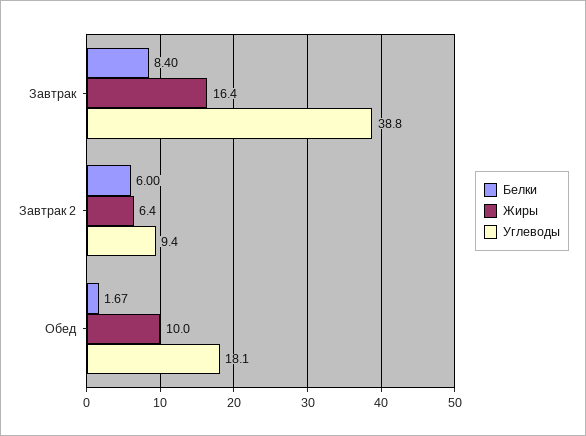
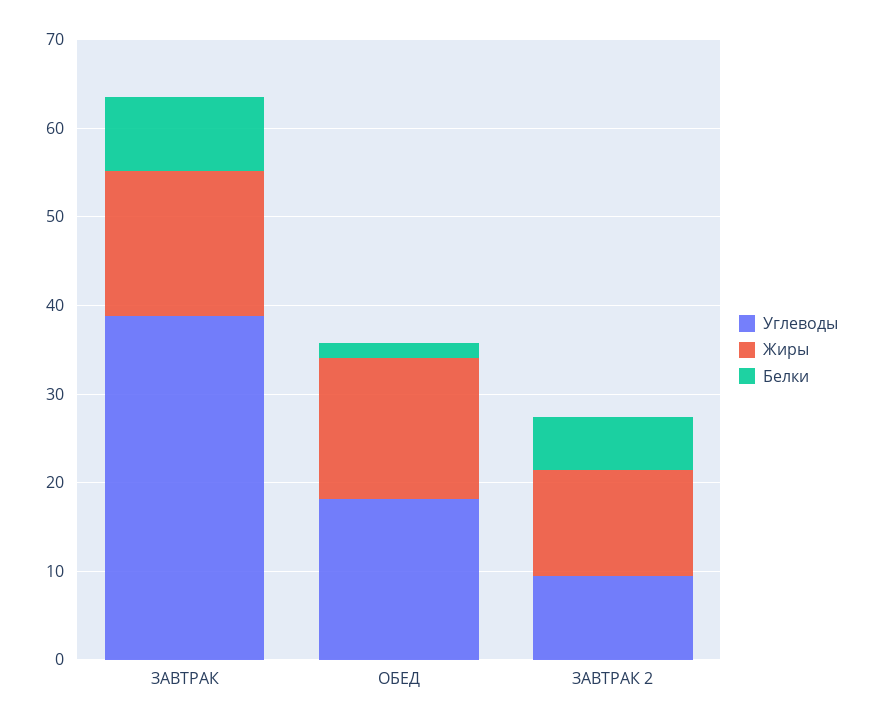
  {
    "Белки": {
      "Завтрак": 8.4,
      "Завтрак 2": 6,
      "Обед": 1.67
    },
    "Жиры": {
      "Завтрак": 16.4,
-     "Завтрак 2": 6.4,
+     "Завтрак 2": 12,
-     "Обед": 10
+     "Обед": 16
    },
    "Углеводы": {
      "Завтрак": 38.8,
      "Завтрак 2": 9.4,
      "Обед": 18.1
    }
  }

